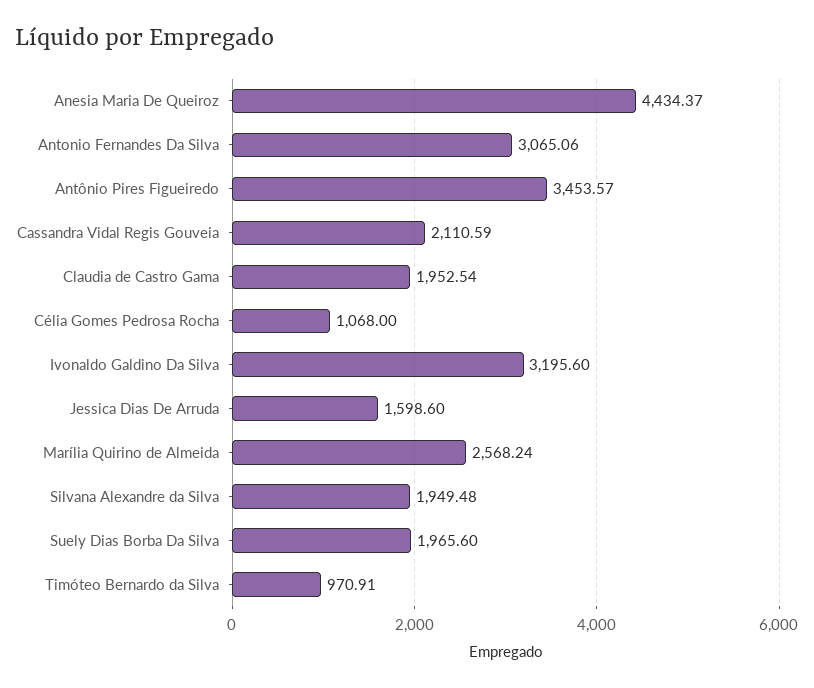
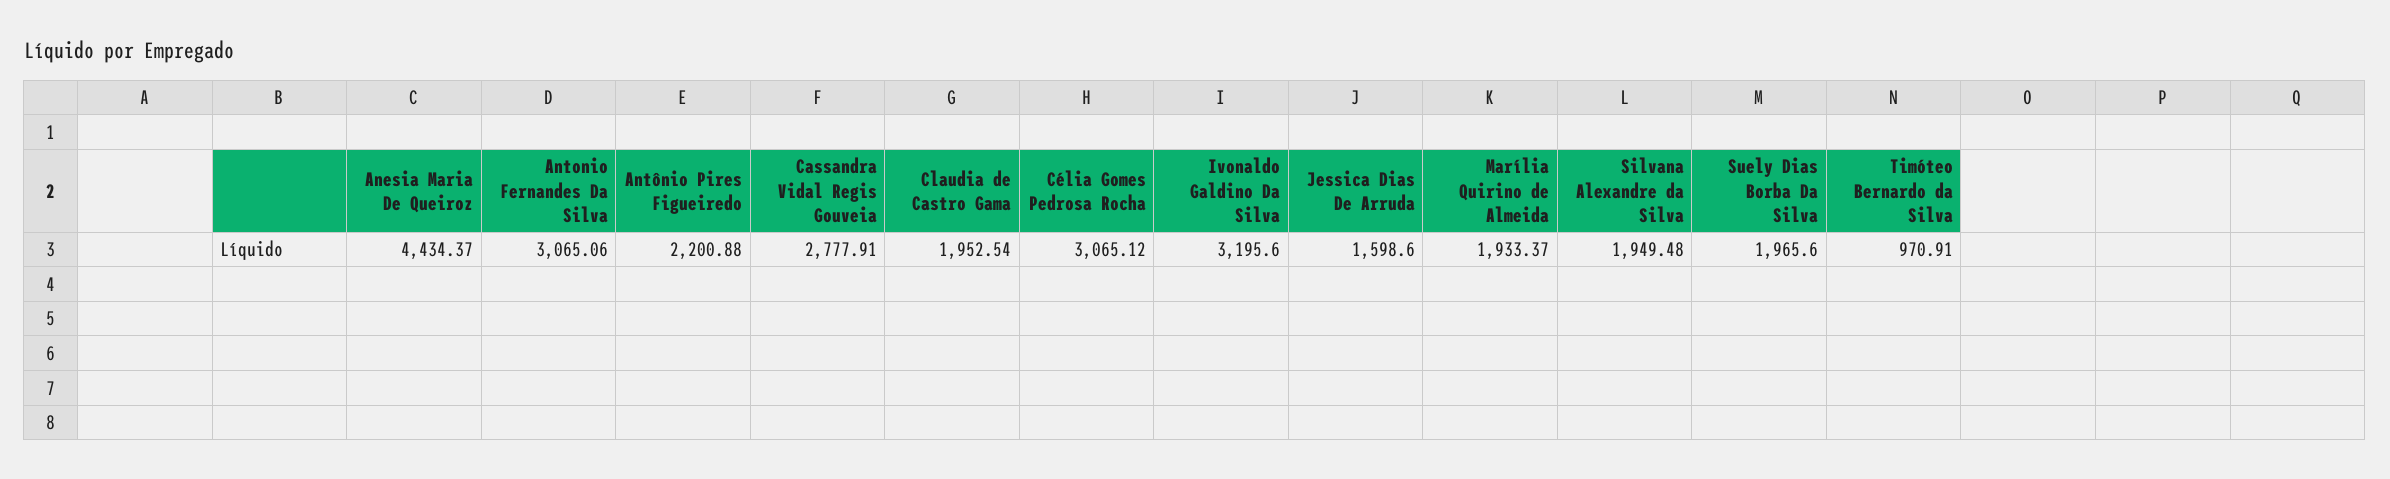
  {
    "Anesia Maria De Queiroz": 4434.37,
    "Antonio Fernandes Da Silva": 3065.06,
-   "Antônio Pires Figueiredo": 3453.57,
+   "Antônio Pires Figueiredo": 2200.88,
-   "Cassandra Vidal Regis Gouveia": 2110.59,
+   "Cassandra Vidal Regis Gouveia": 2777.91,
    "Claudia de Castro Gama": 1952.54,
-   "Célia Gomes Pedrosa Rocha": 1068,
+   "Célia Gomes Pedrosa Rocha": 3065.12,
    "Ivonaldo Galdino Da Silva": 3195.6,
    "Jessica Dias De Arruda": 1598.6,
-   "Marília Quirino de Almeida": 2568.24,
+   "Marília Quirino de Almeida": 1933.37,
    "Silvana Alexandre da Silva": 1949.48,
    "Suely Dias Borba Da Silva": 1965.6,
    "Timóteo Bernardo da Silva": 970.91
  }

